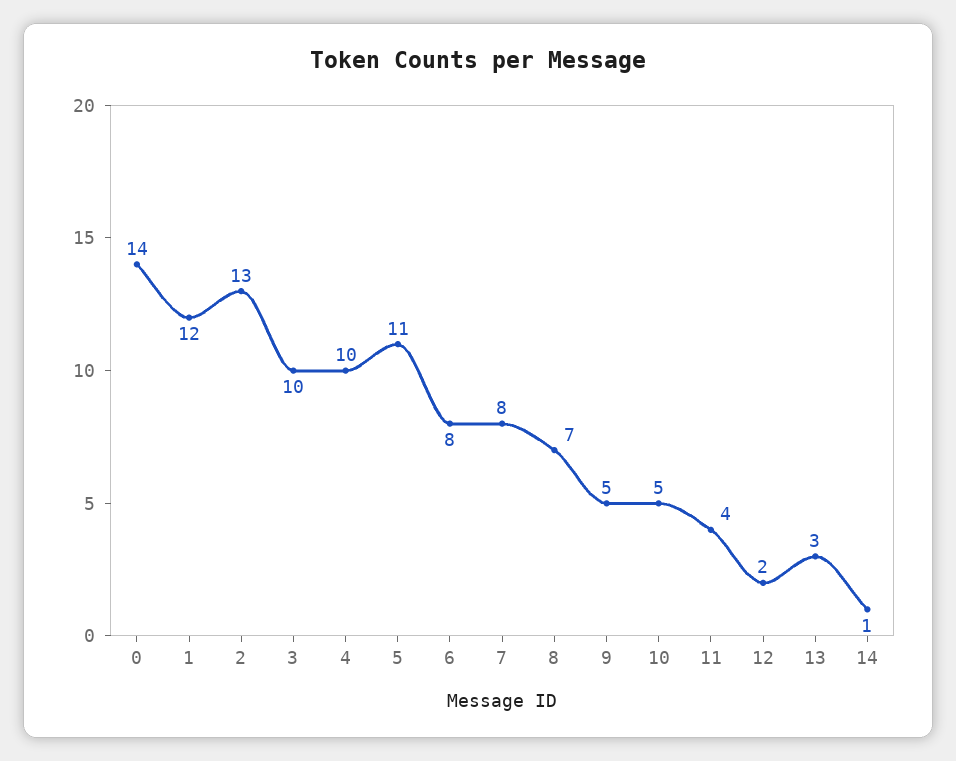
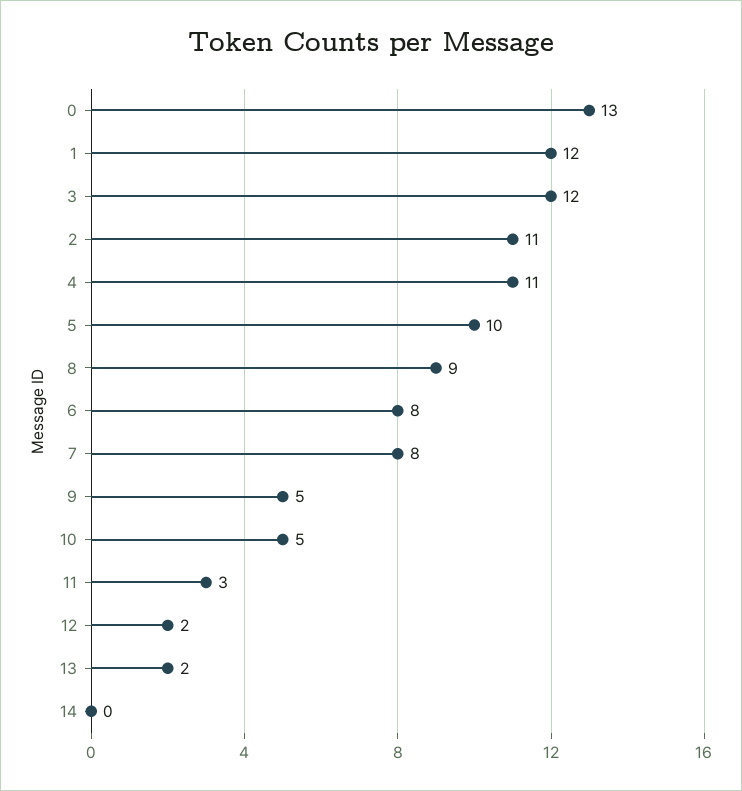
  {
-   "0": 14,
+   "0": 13,
    "1": 12,
-   "2": 13,
+   "2": 11,
-   "3": 10,
+   "3": 12,
-   "4": 10,
+   "4": 11,
-   "5": 11,
+   "5": 10,
    "6": 8,
    "7": 8,
-   "8": 7,
+   "8": 9,
    "9": 5,
    "10": 5,
-   "11": 4,
+   "11": 3,
    "12": 2,
-   "13": 3,
+   "13": 2,
-   "14": 1
+   "14": 0
  }

